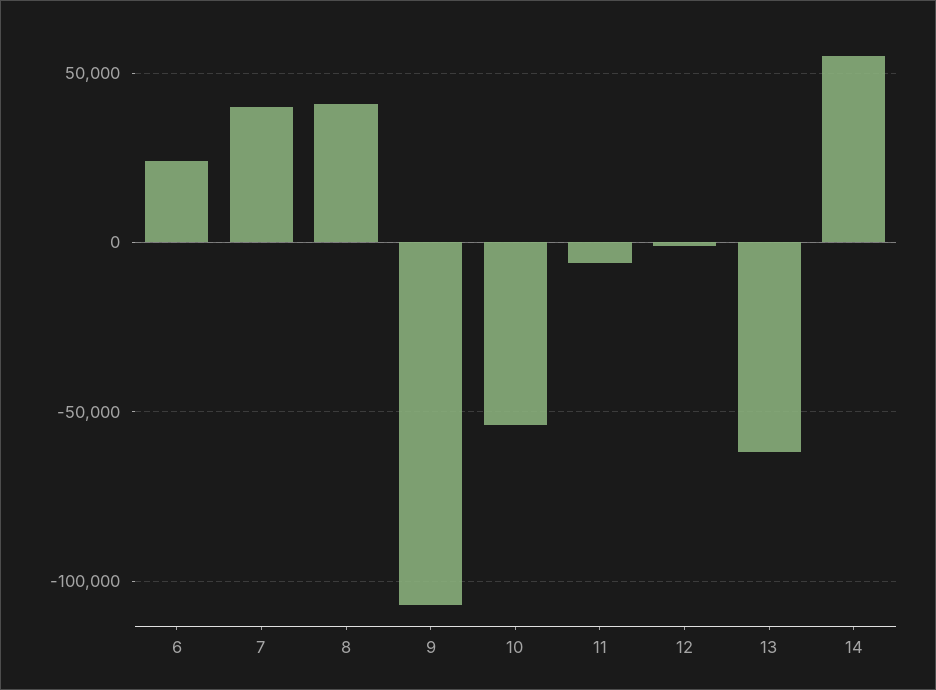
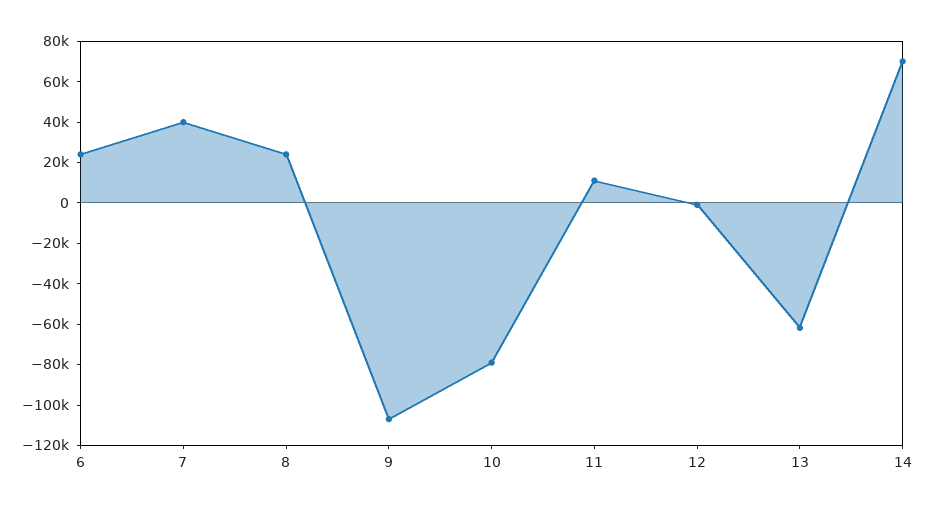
  {
    "6": 25000,
    "7": 40000,
-   "8": 40000,
+   "8": 25000,
    "9": -105000,
-   "10": -55000,
+   "10": -80000,
-   "11": -5000,
+   "11": 10000,
    "12": 0,
    "13": -60000,
-   "14": 55000
+   "14": 70000
  }

